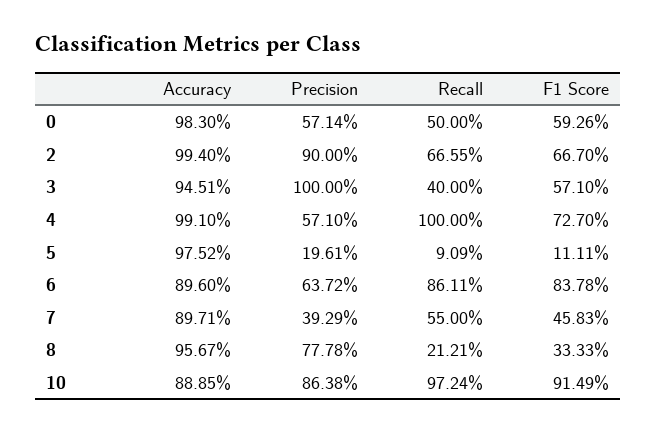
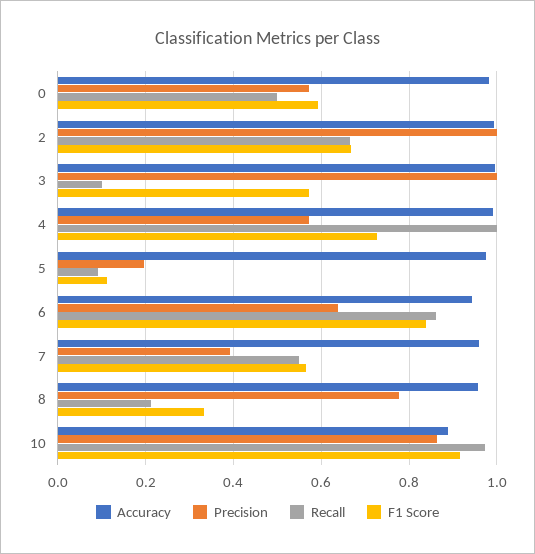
  {
    "Accuracy": {
      "0": 0.983,
      "2": 0.994,
-     "3": 0.9451,
+     "3": 1,
      "4": 0.991,
      "5": 0.9752,
-     "6": 0.896,
+     "6": 0.94,
-     "7": 0.8971,
+     "7": 0.96,
      "8": 0.9567,
      "10": 0.8885
    },
    "Precision": {
      "0": 0.5714,
-     "2": 0.9,
+     "2": 1,
      "3": 1,
      "4": 0.571,
      "5": 0.1961,
      "6": 0.6372,
      "7": 0.3929,
      "8": 0.7778,
      "10": 0.8638
    },
    "Recall": {
      "0": 0.5,
      "2": 0.6655,
-     "3": 0.4,
+     "3": 0.1,
      "4": 1,
      "5": 0.0909,
      "6": 0.8611,
      "7": 0.55,
      "8": 0.2121,
      "10": 0.9724
    },
    "F1 Score": {
      "0": 0.5926,
      "2": 0.667,
      "3": 0.571,
      "4": 0.727,
      "5": 0.1111,
      "6": 0.8378,
-     "7": 0.4583,
+     "7": 0.56,
      "8": 0.3333,
      "10": 0.9149
    }
  }

